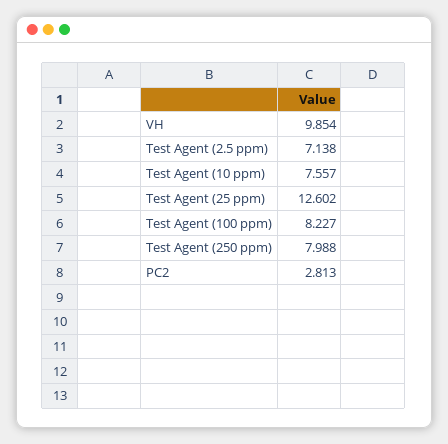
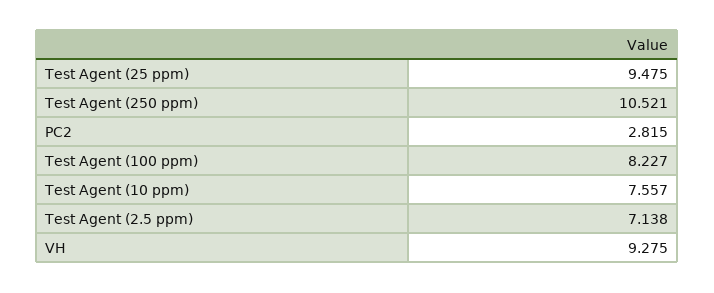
  {
-   "VH": 9.854,
+   "VH": 9.275,
    "Test Agent (2.5 ppm)": 7.138,
    "Test Agent (10 ppm)": 7.557,
-   "Test Agent (25 ppm)": 12.602,
+   "Test Agent (25 ppm)": 9.475,
    "Test Agent (100 ppm)": 8.227,
-   "Test Agent (250 ppm)": 7.988,
+   "Test Agent (250 ppm)": 10.521,
-   "PC2": 2.813
+   "PC2": 2.815
  }

